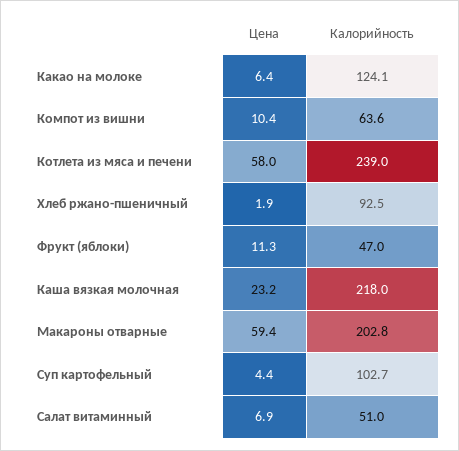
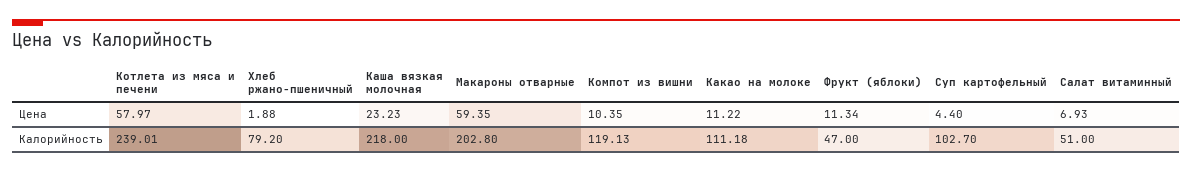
  {
    "Цена": {
-     "Какао на молоке": 6.4,
+     "Какао на молоке": 11.22,
      "Компот из вишни": 10.35,
      "Котлета из мяса и печени": 57.97,
      "Хлеб ржано-пшеничный": 1.88,
      "Фрукт (яблоки)": 11.34,
      "Каша вязкая молочная": 23.23,
      "Макароны отварные": 59.35,
      "Суп картофельный": 4.4,
      "Салат витаминный": 6.93
    },
    "Калорийность": {
-     "Какао на молоке": 124.1,
+     "Какао на молоке": 111.18,
-     "Компот из вишни": 63.6,
+     "Компот из вишни": 119.13,
      "Котлета из мяса и печени": 239.01,
-     "Хлеб ржано-пшеничный": 92.5,
+     "Хлеб ржано-пшеничный": 79.2,
      "Фрукт (яблоки)": 47,
      "Каша вязкая молочная": 218,
      "Макароны отварные": 202.8,
      "Суп картофельный": 102.7,
      "Салат витаминный": 51
    }
  }

